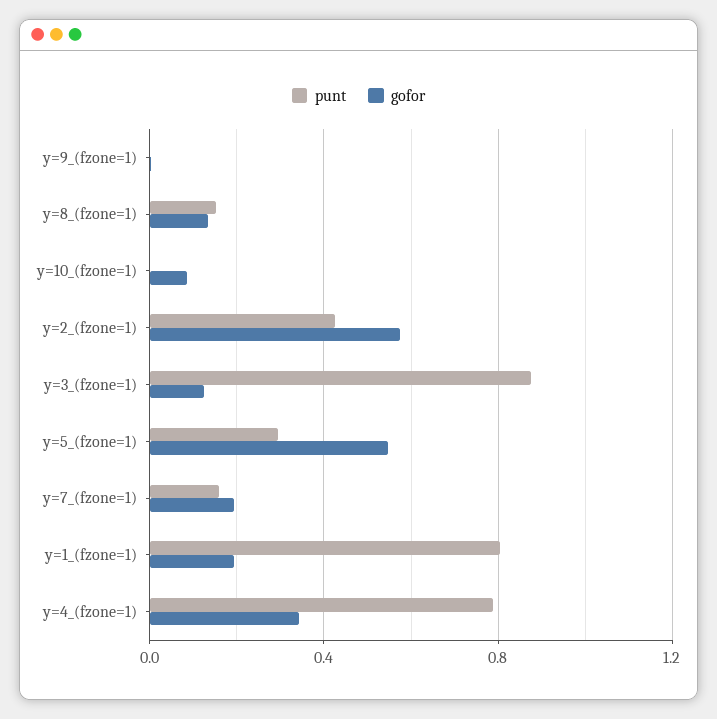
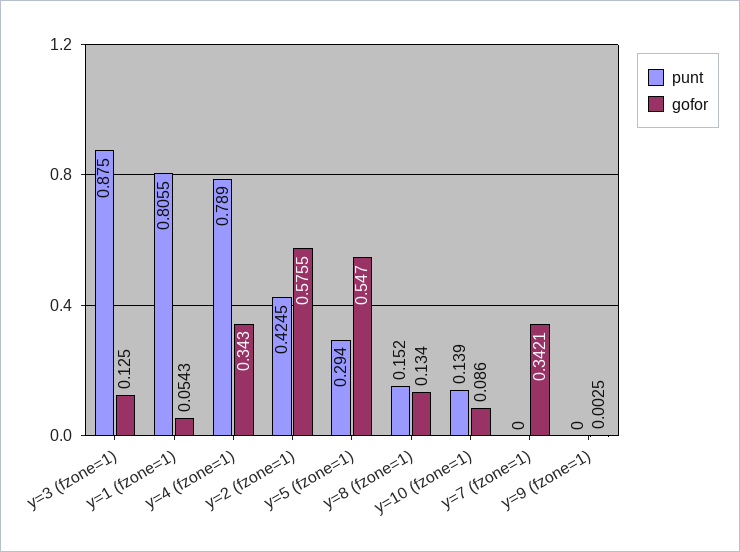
  {
    "punt": {
      "y=9_(fzone=1)": 0,
      "y=8_(fzone=1)": 0.152,
-     "y=10_(fzone=1)": 0,
+     "y=10_(fzone=1)": 0.139,
      "y=2_(fzone=1)": 0.4245,
      "y=3_(fzone=1)": 0.875,
      "y=5_(fzone=1)": 0.294,
-     "y=7_(fzone=1)": 0.15,
+     "y=7_(fzone=1)": 0,
      "y=1_(fzone=1)": 0.8055,
      "y=4_(fzone=1)": 0.789
    },
    "gofor": {
      "y=9_(fzone=1)": 0.0025,
      "y=8_(fzone=1)": 0.134,
      "y=10_(fzone=1)": 0.086,
      "y=2_(fzone=1)": 0.5755,
      "y=3_(fzone=1)": 0.125,
      "y=5_(fzone=1)": 0.547,
-     "y=7_(fzone=1)": 0.2,
+     "y=7_(fzone=1)": 0.3421,
-     "y=1_(fzone=1)": 0.2,
+     "y=1_(fzone=1)": 0.0543,
      "y=4_(fzone=1)": 0.343
    }
  }

